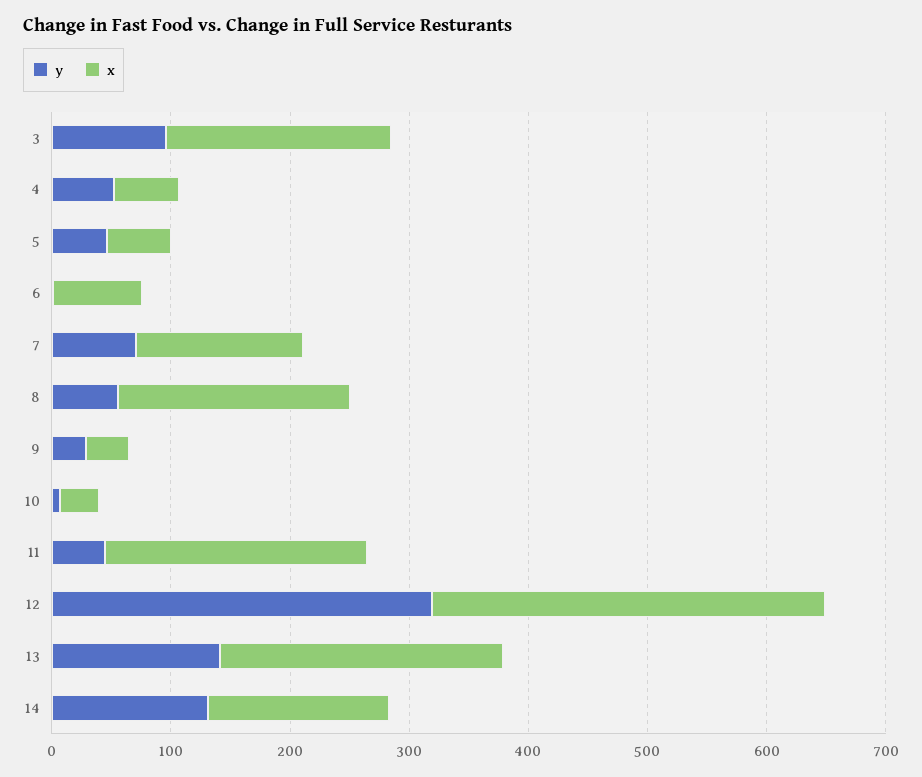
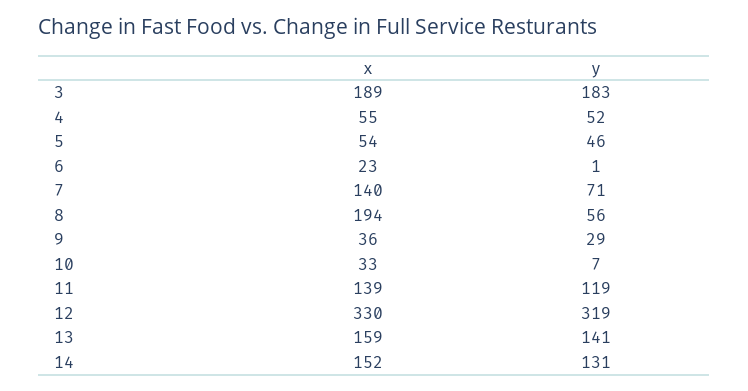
  {
    "y": {
-     "3": 100,
+     "3": 183,
      "4": 52,
      "5": 46,
      "6": 1,
      "7": 71,
      "8": 56,
      "9": 29,
      "10": 7,
-     "11": 40,
+     "11": 119,
      "12": 319,
      "13": 141,
      "14": 131
    },
    "x": {
      "3": 189,
      "4": 55,
      "5": 54,
-     "6": 80,
+     "6": 23,
      "7": 140,
      "8": 194,
      "9": 36,
      "10": 33,
-     "11": 220,
+     "11": 139,
      "12": 330,
-     "13": 240,
+     "13": 159,
      "14": 152
    }
  }

